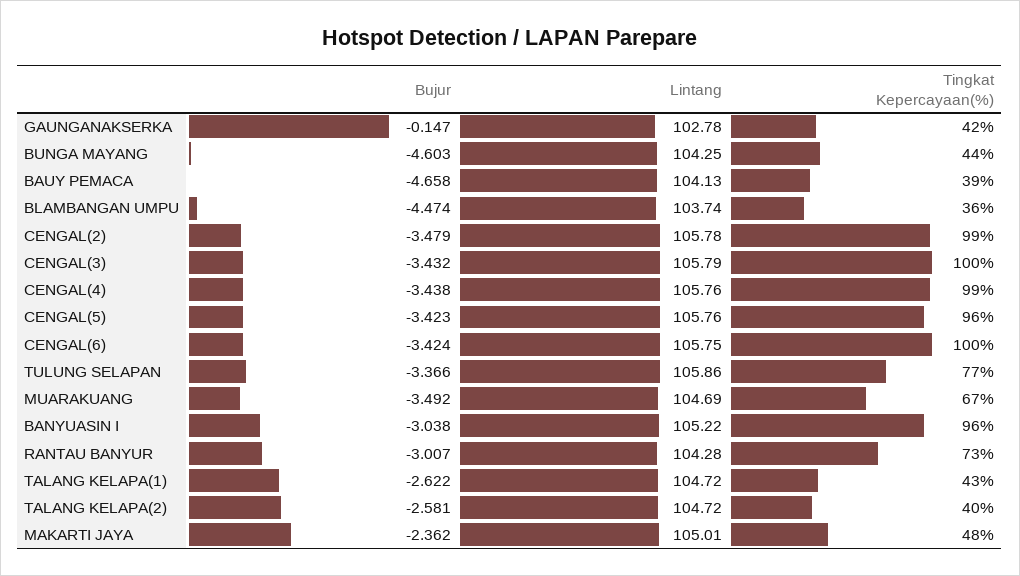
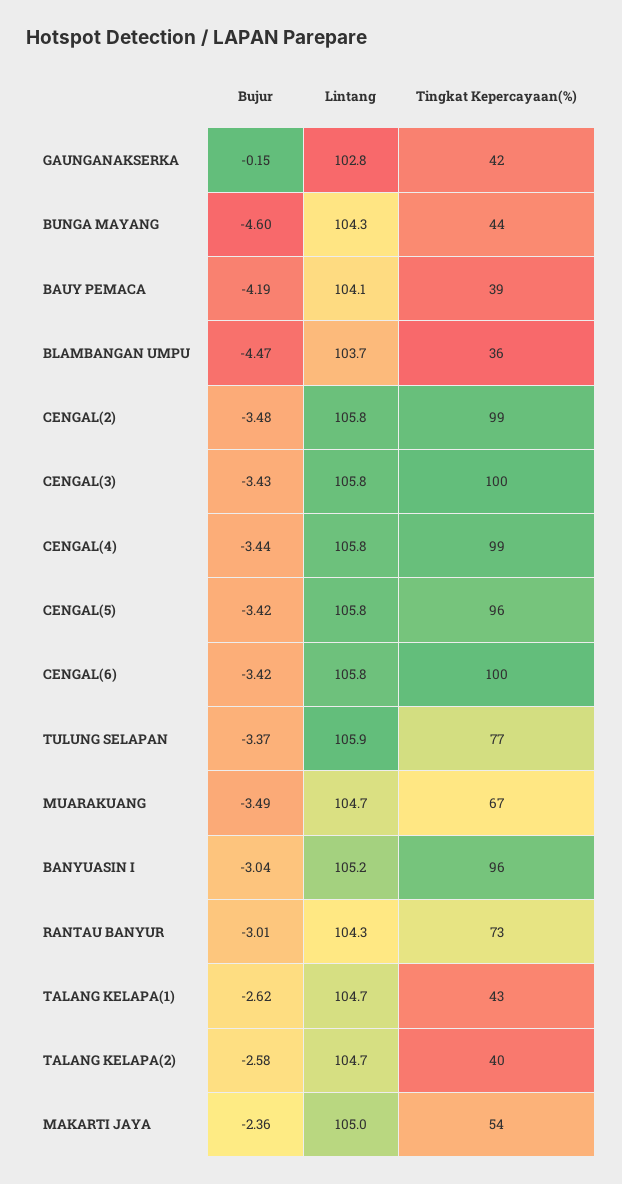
  {
    "Bujur": {
      "GAUNGANAKSERKA": -0.147,
      "BUNGA MAYANG": -4.603,
-     "BAUY PEMACA": -4.658,
+     "BAUY PEMACA": -4.19,
      "BLAMBANGAN UMPU": -4.474,
      "CENGAL(2)": -3.479,
      "CENGAL(3)": -3.432,
      "CENGAL(4)": -3.438,
      "CENGAL(5)": -3.423,
      "CENGAL(6)": -3.424,
      "TULUNG SELAPAN": -3.366,
      "MUARAKUANG": -3.492,
      "BANYUASIN I": -3.038,
      "RANTAU BANYUR": -3.007,
      "TALANG KELAPA(1)": -2.622,
      "TALANG KELAPA(2)": -2.581,
      "MAKARTI JAYA": -2.362
    },
    "Lintang": {
      "GAUNGANAKSERKA": 102.78,
      "BUNGA MAYANG": 104.25,
      "BAUY PEMACA": 104.13,
      "BLAMBANGAN UMPU": 103.74,
      "CENGAL(2)": 105.78,
      "CENGAL(3)": 105.79,
      "CENGAL(4)": 105.76,
      "CENGAL(5)": 105.76,
      "CENGAL(6)": 105.75,
      "TULUNG SELAPAN": 105.86,
      "MUARAKUANG": 104.69,
      "BANYUASIN I": 105.22,
      "RANTAU BANYUR": 104.28,
      "TALANG KELAPA(1)": 104.72,
      "TALANG KELAPA(2)": 104.72,
      "MAKARTI JAYA": 105.01
    },
    "Tingkat Kepercayaan(%)": {
      "GAUNGANAKSERKA": 42,
      "BUNGA MAYANG": 44,
      "BAUY PEMACA": 39,
      "BLAMBANGAN UMPU": 36,
      "CENGAL(2)": 99,
      "CENGAL(3)": 100,
      "CENGAL(4)": 99,
      "CENGAL(5)": 96,
      "CENGAL(6)": 100,
      "TULUNG SELAPAN": 77,
      "MUARAKUANG": 67,
      "BANYUASIN I": 96,
      "RANTAU BANYUR": 73,
      "TALANG KELAPA(1)": 43,
      "TALANG KELAPA(2)": 40,
-     "MAKARTI JAYA": 48
+     "MAKARTI JAYA": 54
    }
  }

